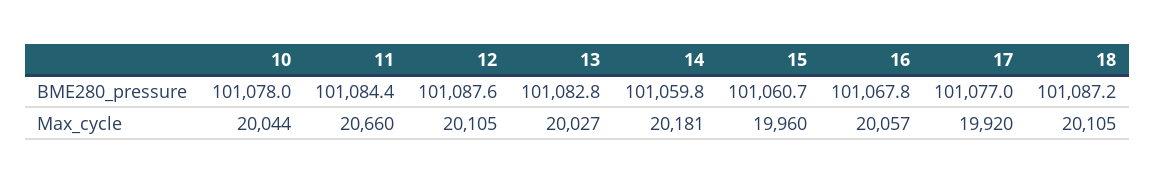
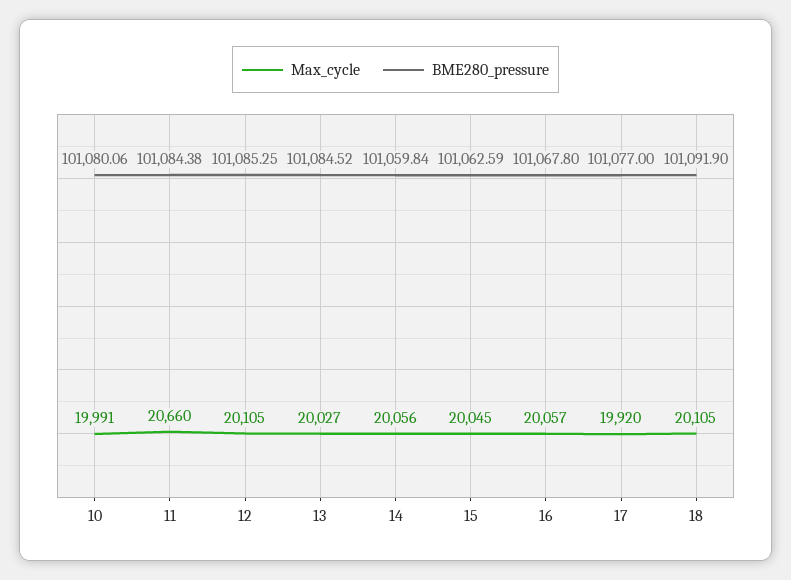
  {
    "BME280_pressure": {
-     "10": 101078,
+     "10": 101080.06,
      "11": 101084.38,
-     "12": 101087.6,
+     "12": 101085.25,
-     "13": 101082.8,
+     "13": 101084.52,
      "14": 101059.84,
-     "15": 101060.7,
+     "15": 101062.59,
      "16": 101067.8,
      "17": 101077,
-     "18": 101087.2
+     "18": 101091.9
    },
    "Max_cycle": {
-     "10": 20044,
+     "10": 19991,
      "11": 20660,
      "12": 20105,
      "13": 20027,
-     "14": 20181,
+     "14": 20056,
-     "15": 19960,
+     "15": 20045,
      "16": 20057,
      "17": 19920,
      "18": 20105
    }
  }

